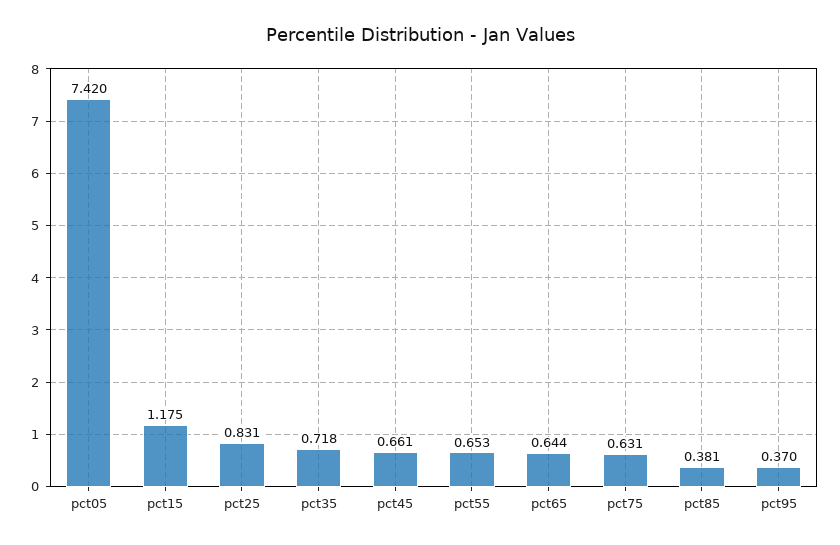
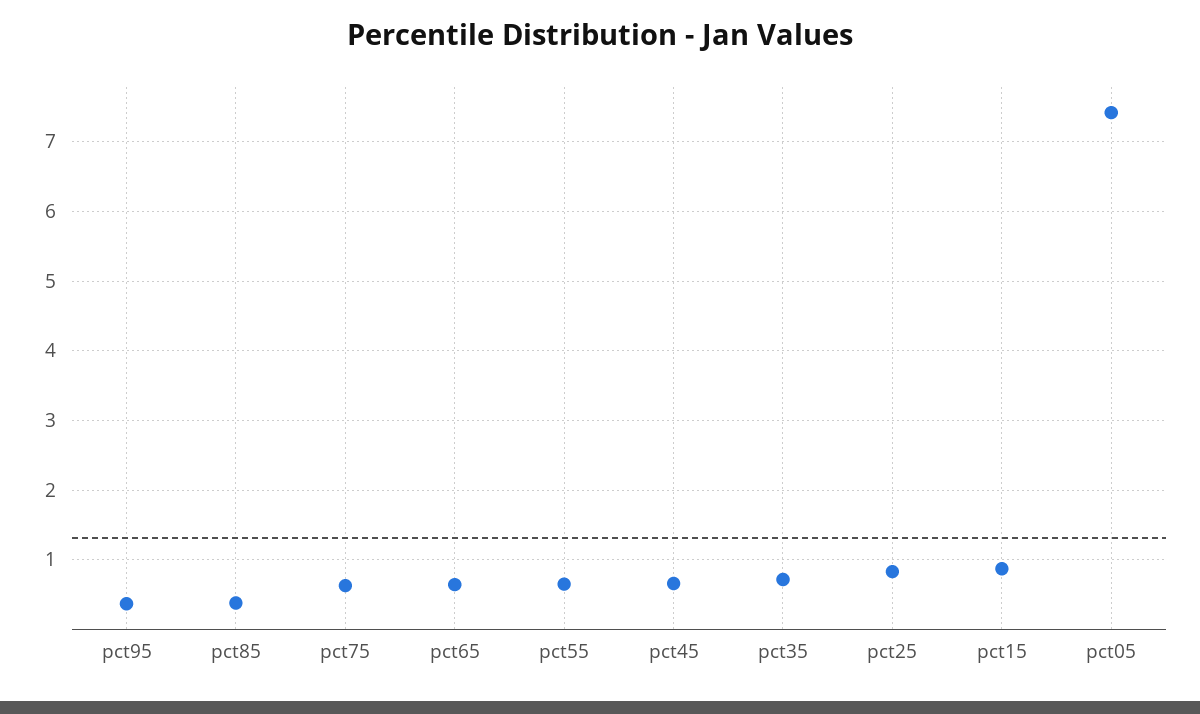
  {
    "pct05": 7.42,
-   "pct15": 1.175,
+   "pct15": 0.9,
    "pct25": 0.831,
    "pct35": 0.718,
    "pct45": 0.661,
    "pct55": 0.653,
    "pct65": 0.644,
    "pct75": 0.631,
    "pct85": 0.381,
    "pct95": 0.37
  }

